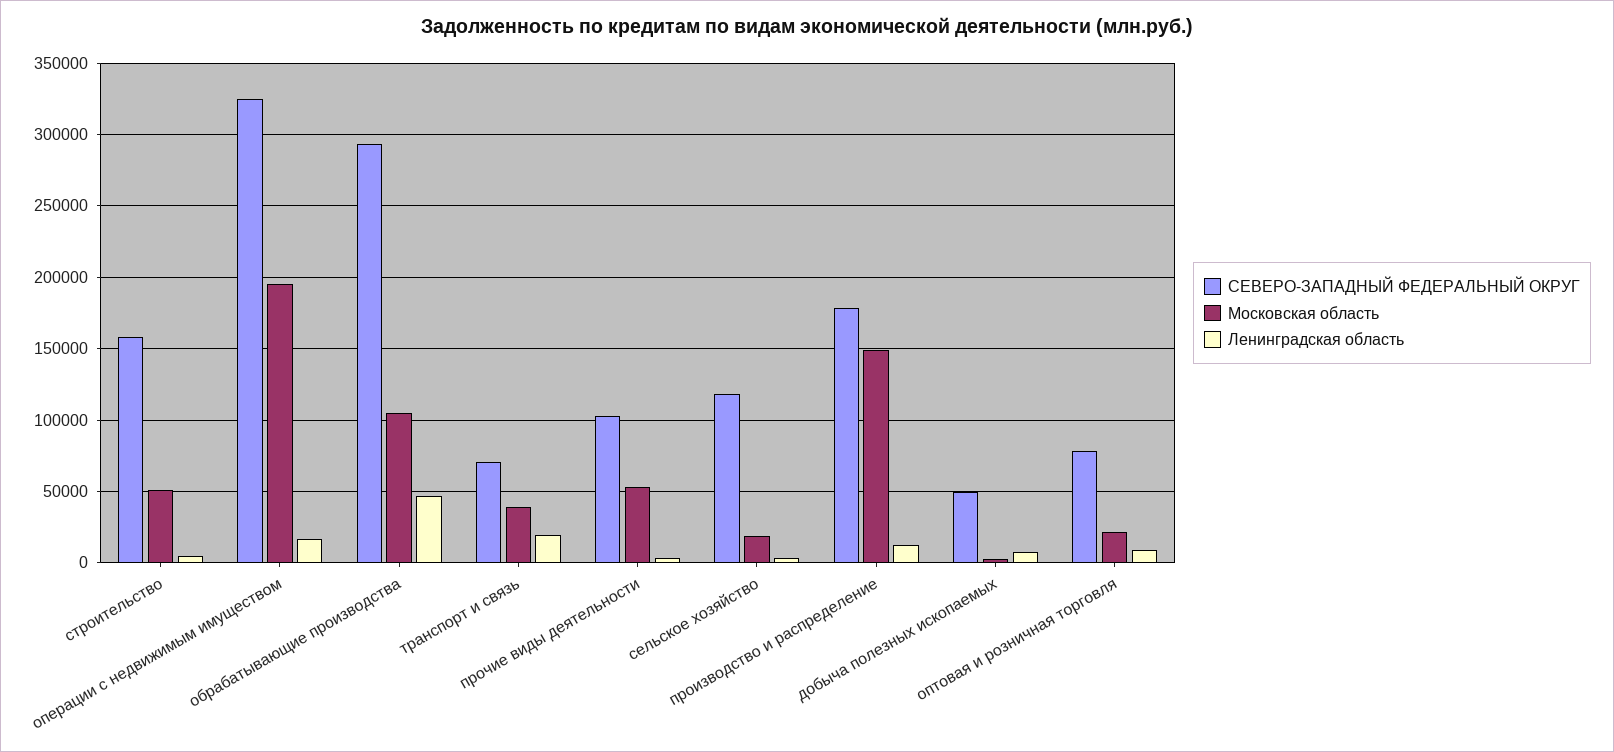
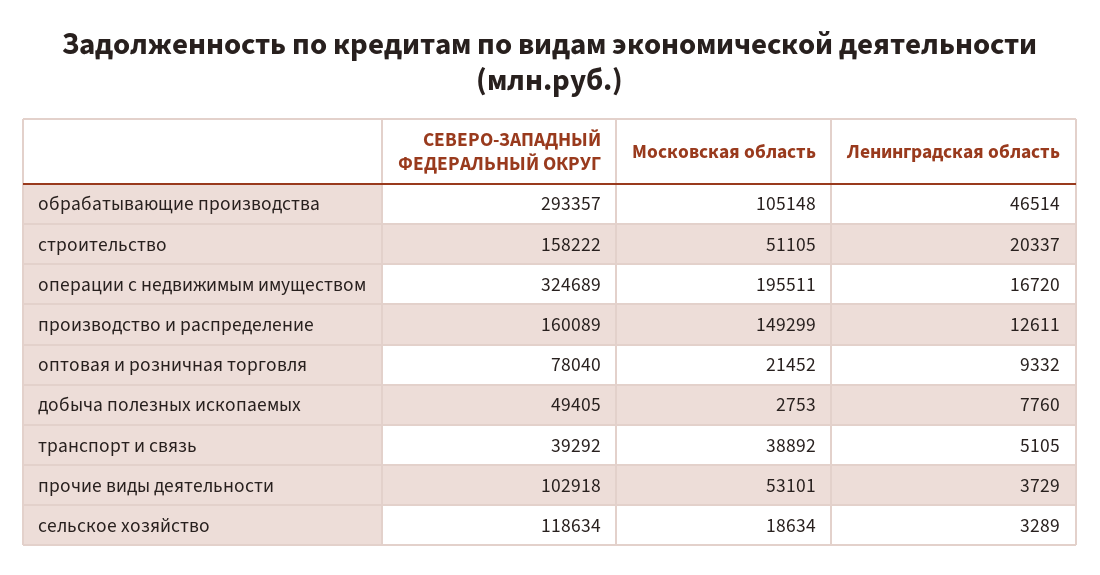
  {
    "СЕВЕРО-ЗАПАДНЫЙ ФЕДЕРАЛЬНЫЙ ОКРУГ": {
      "строительство": 158222,
      "операции с недвижимым имуществом": 324689,
      "обрабатывающие производства": 293357,
-     "транспорт и связь": 70000,
+     "транспорт и связь": 39292,
      "прочие виды деятельности": 102918,
      "сельское хозяйство": 118634,
-     "производство и распределение": 180000,
+     "производство и распределение": 160089,
      "добыча полезных ископаемых": 49405,
      "оптовая и розничная торговля": 78040
    },
    "Московская область": {
      "строительство": 51105,
      "операции с недвижимым имуществом": 195511,
      "обрабатывающие производства": 105148,
      "транспорт и связь": 38892,
      "прочие виды деятельности": 53101,
      "сельское хозяйство": 18634,
      "производство и распределение": 149299,
      "добыча полезных ископаемых": 2753,
      "оптовая и розничная торговля": 21452
    },
    "Ленинградская область": {
-     "строительство": 5000,
+     "строительство": 20337,
      "операции с недвижимым имуществом": 16720,
      "обрабатывающие производства": 46514,
-     "транспорт и связь": 20000,
+     "транспорт и связь": 5105,
      "прочие виды деятельности": 3729,
      "сельское хозяйство": 3289,
      "производство и распределение": 12611,
      "добыча полезных ископаемых": 7760,
      "оптовая и розничная торговля": 9332
    }
  }

